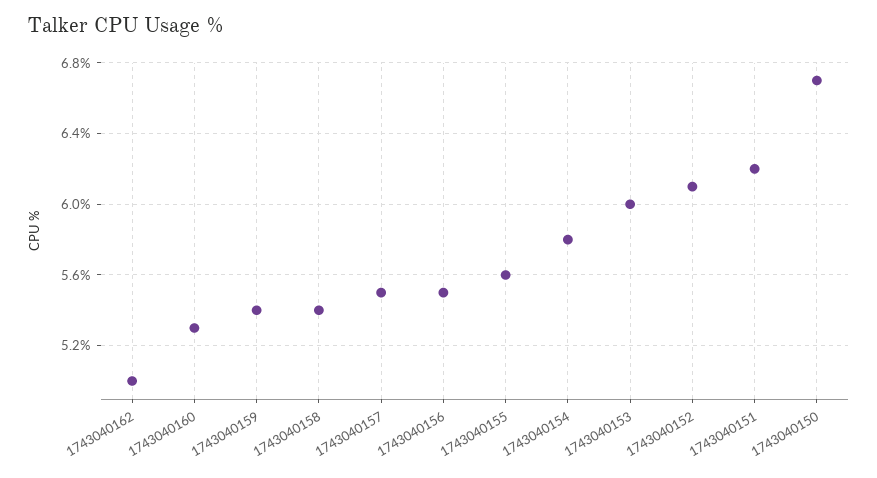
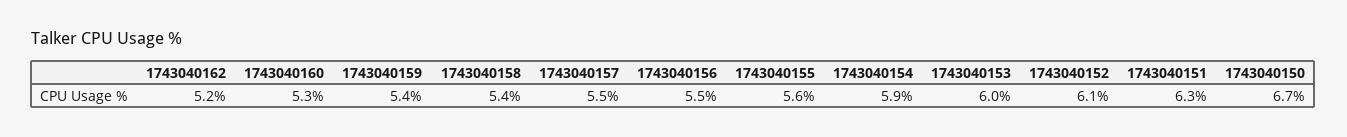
  {
-   "1743040162": 5,
+   "1743040162": 5.2,
    "1743040160": 5.3,
    "1743040159": 5.4,
    "1743040158": 5.4,
    "1743040157": 5.5,
    "1743040156": 5.5,
    "1743040155": 5.6,
-   "1743040154": 5.8,
+   "1743040154": 5.9,
    "1743040153": 6,
    "1743040152": 6.1,
-   "1743040151": 6.2,
+   "1743040151": 6.3,
    "1743040150": 6.7
  }

